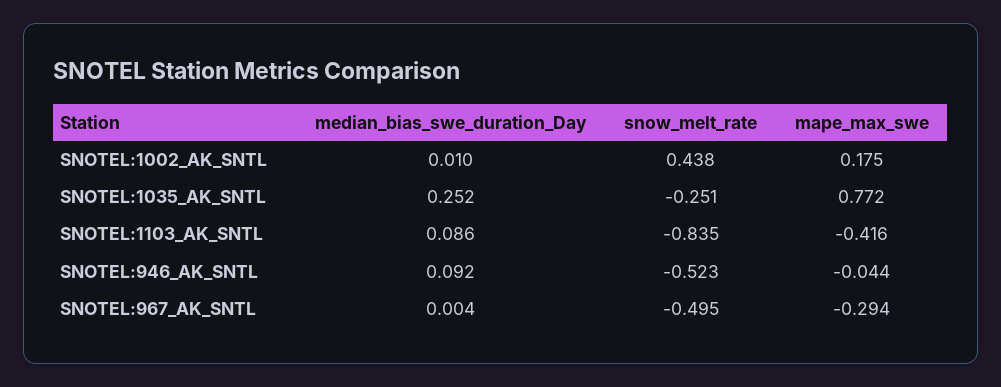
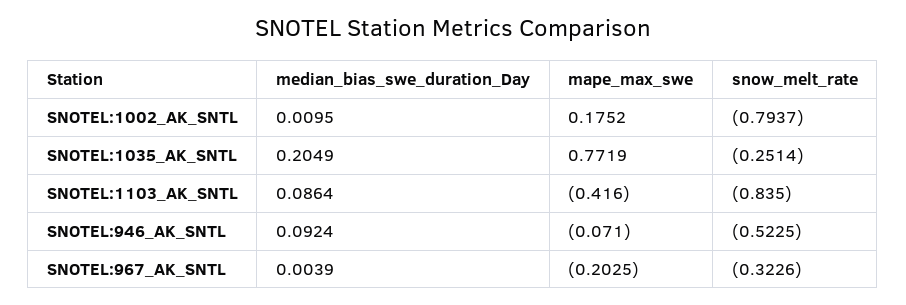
  {
    "median_bias_swe_duration_Day": {
      "SNOTEL:1002_AK_SNTL": 0.0095,
-     "SNOTEL:1035_AK_SNTL": 0.252,
+     "SNOTEL:1035_AK_SNTL": 0.2049,
      "SNOTEL:1103_AK_SNTL": 0.0864,
      "SNOTEL:946_AK_SNTL": 0.0924,
      "SNOTEL:967_AK_SNTL": 0.0039
    },
    "snow_melt_rate": {
-     "SNOTEL:1002_AK_SNTL": 0.438,
+     "SNOTEL:1002_AK_SNTL": -0.7937,
      "SNOTEL:1035_AK_SNTL": -0.2514,
      "SNOTEL:1103_AK_SNTL": -0.835,
      "SNOTEL:946_AK_SNTL": -0.5225,
-     "SNOTEL:967_AK_SNTL": -0.495
+     "SNOTEL:967_AK_SNTL": -0.3226
    },
    "mape_max_swe": {
      "SNOTEL:1002_AK_SNTL": 0.1752,
      "SNOTEL:1035_AK_SNTL": 0.7719,
      "SNOTEL:1103_AK_SNTL": -0.416,
-     "SNOTEL:946_AK_SNTL": -0.044,
+     "SNOTEL:946_AK_SNTL": -0.071,
-     "SNOTEL:967_AK_SNTL": -0.294
+     "SNOTEL:967_AK_SNTL": -0.2025
    }
  }

